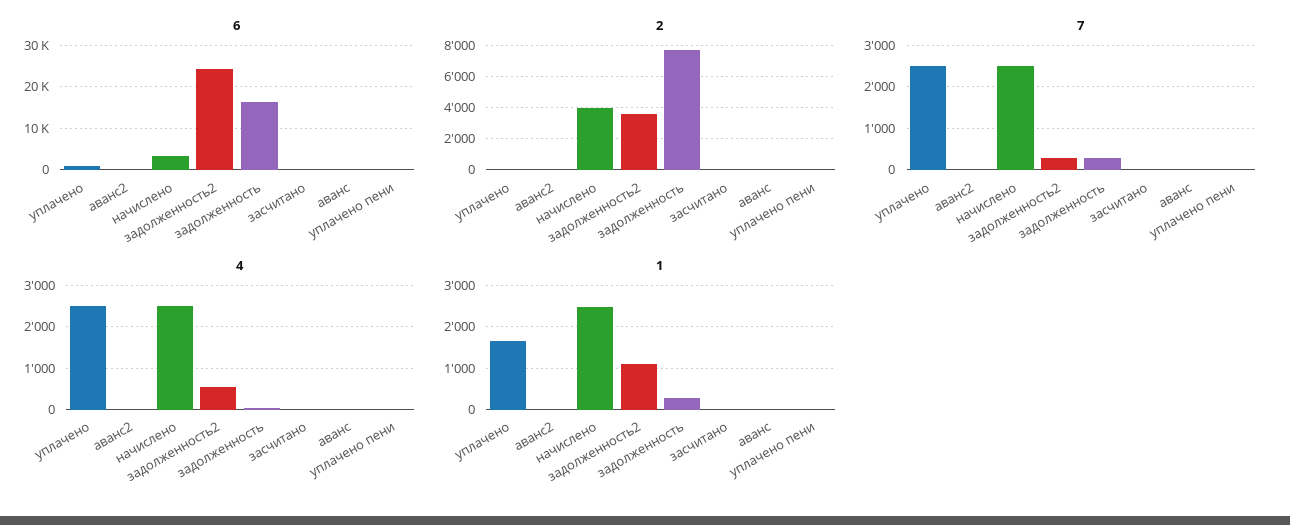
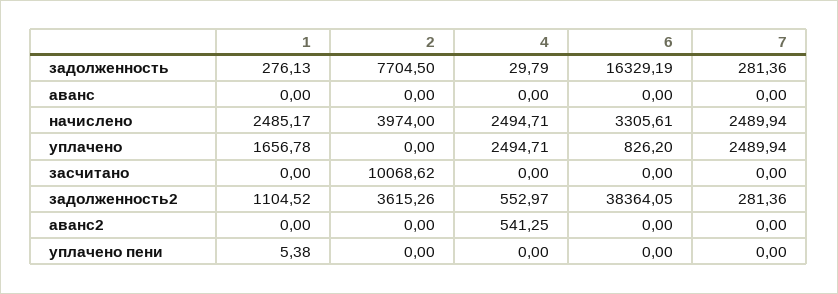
  {
    "6": {
      "уплачено": 826.2,
      "аванс2": 0,
      "начислено": 3305.61,
-     "задолженность2": 24000,
+     "задолженность2": 38364.05,
      "задолженность": 16329.19,
      "засчитано": 0,
      "аванс": 0,
      "уплачено пени": 0
    },
    "2": {
      "уплачено": 0,
      "аванс2": 0,
      "начислено": 3974,
      "задолженность2": 3615.26,
      "задолженность": 7704.5,
-     "засчитано": 0,
+     "засчитано": 10068.62,
      "аванс": 0,
      "уплачено пени": 0
    },
    "7": {
      "уплачено": 2489.94,
      "аванс2": 0,
      "начислено": 2489.94,
      "задолженность2": 281.36,
      "задолженность": 281.36,
      "засчитано": 0,
      "аванс": 0,
      "уплачено пени": 0
    },
    "4": {
      "уплачено": 2494.71,
-     "аванс2": 0,
+     "аванс2": 541.25,
      "начислено": 2494.71,
      "задолженность2": 552.97,
      "задолженность": 29.79,
      "засчитано": 0,
      "аванс": 0,
      "уплачено пени": 0
    },
    "1": {
      "уплачено": 1656.78,
      "аванс2": 0,
      "начислено": 2485.17,
      "задолженность2": 1104.52,
      "задолженность": 276.13,
      "засчитано": 0,
      "аванс": 0,
      "уплачено пени": 5.38
    }
  }

